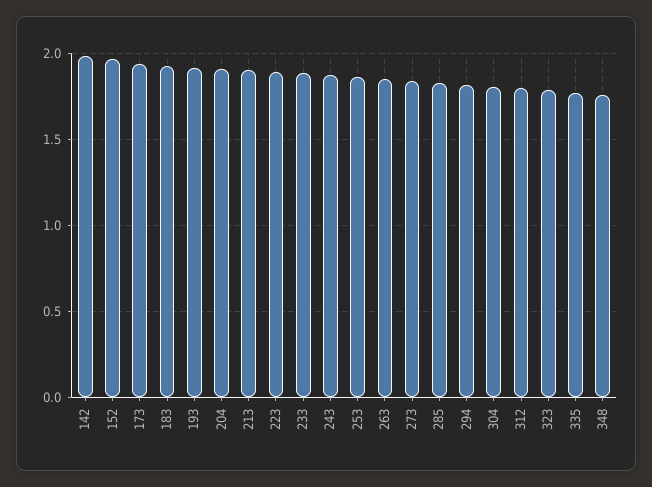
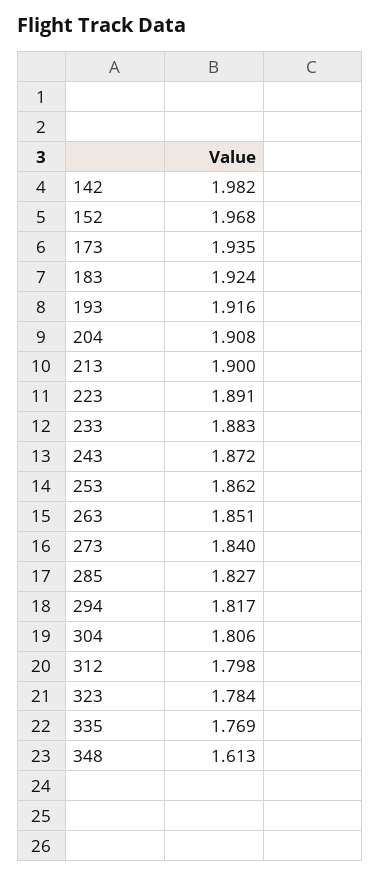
  {
    "142": 1.982,
    "152": 1.968,
    "173": 1.935,
    "183": 1.924,
    "193": 1.916,
    "204": 1.908,
    "213": 1.9,
    "223": 1.891,
    "233": 1.883,
    "243": 1.872,
    "253": 1.862,
    "263": 1.851,
    "273": 1.84,
    "285": 1.827,
    "294": 1.817,
    "304": 1.806,
    "312": 1.798,
    "323": 1.784,
    "335": 1.769,
-   "348": 1.75
+   "348": 1.613
  }

